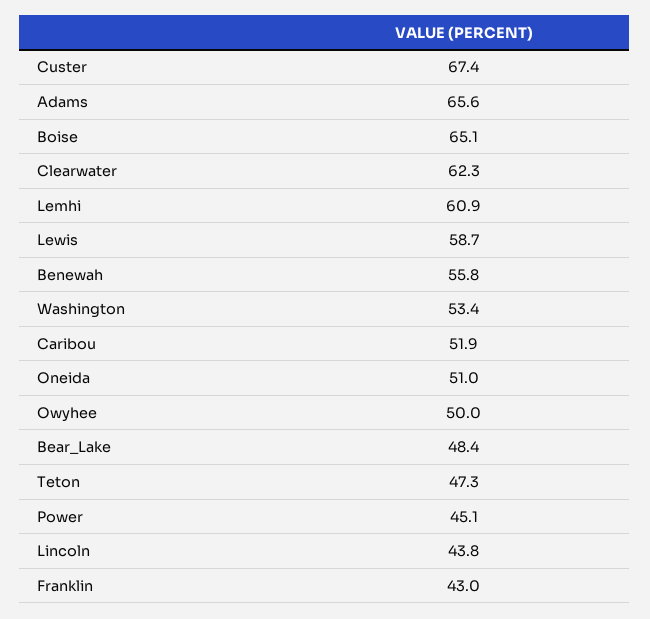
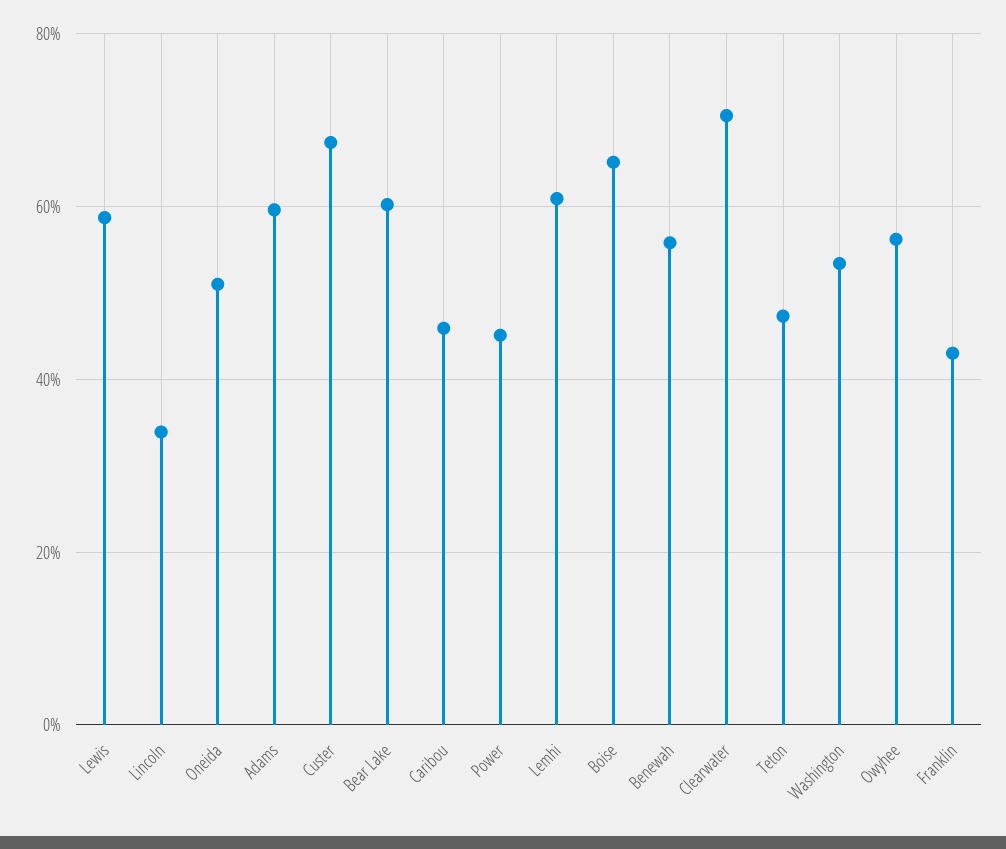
  {
    "Custer": 67.4,
-   "Adams": 65.6,
+   "Adams": 60,
    "Boise": 65.1,
-   "Clearwater": 62.3,
+   "Clearwater": 70,
    "Lemhi": 60.9,
    "Lewis": 58.7,
    "Benewah": 55.8,
    "Washington": 53.4,
-   "Caribou": 51.9,
+   "Caribou": 46,
    "Oneida": 51,
-   "Owyhee": 50,
+   "Owyhee": 56,
-   "Bear_Lake": 48.4,
+   "Bear_Lake": 60,
    "Teton": 47.3,
    "Power": 45.1,
-   "Lincoln": 43.8,
+   "Lincoln": 34,
    "Franklin": 43
  }

